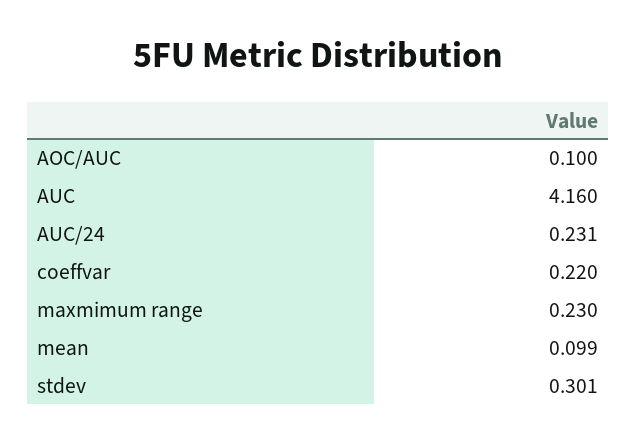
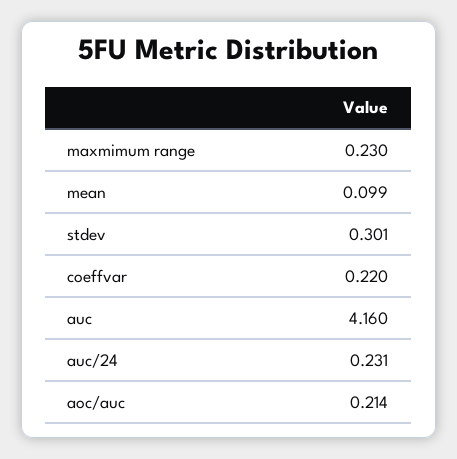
  {
-   "AOC/AUC": 0.1,
+   "AOC/AUC": 0.214,
    "AUC": 4.16,
    "AUC/24": 0.231,
    "coeffvar": 0.22,
    "maxmimum range": 0.23,
    "mean": 0.099,
    "stdev": 0.301
  }

